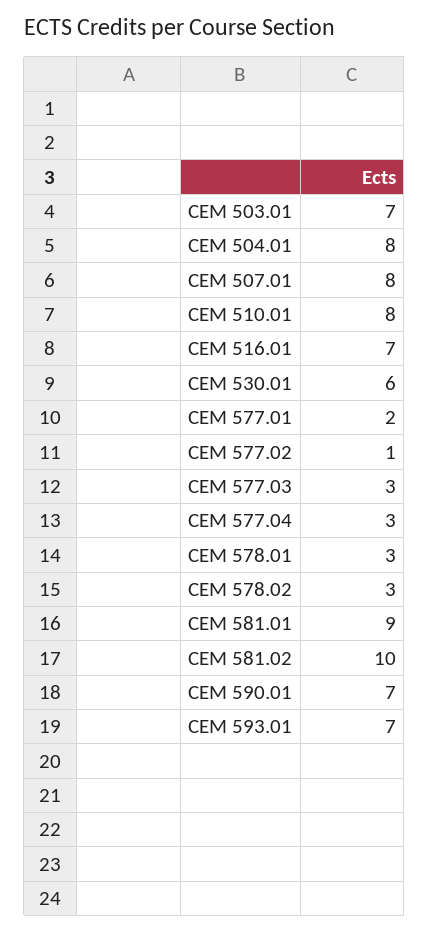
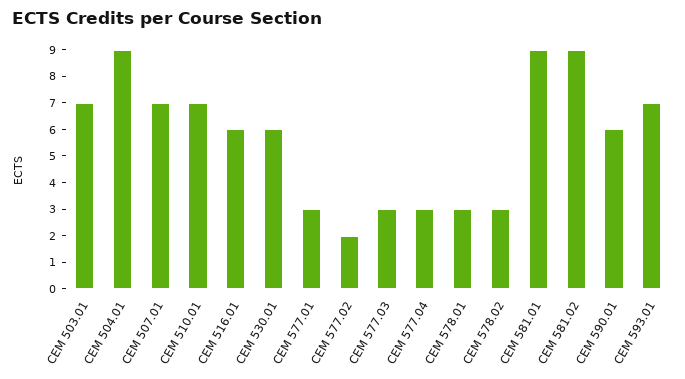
  {
    "CEM 503.01": 7,
-   "CEM 504.01": 8,
+   "CEM 504.01": 9,
-   "CEM 507.01": 8,
+   "CEM 507.01": 7,
-   "CEM 510.01": 8,
+   "CEM 510.01": 7,
-   "CEM 516.01": 7,
+   "CEM 516.01": 6,
    "CEM 530.01": 6,
-   "CEM 577.01": 2,
+   "CEM 577.01": 3,
-   "CEM 577.02": 1,
+   "CEM 577.02": 2,
    "CEM 577.03": 3,
    "CEM 577.04": 3,
    "CEM 578.01": 3,
    "CEM 578.02": 3,
    "CEM 581.01": 9,
-   "CEM 581.02": 10,
+   "CEM 581.02": 9,
-   "CEM 590.01": 7,
+   "CEM 590.01": 6,
    "CEM 593.01": 7
  }

